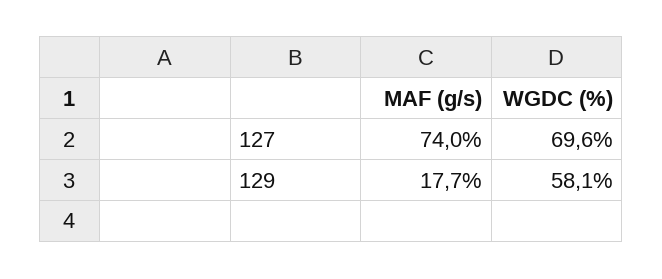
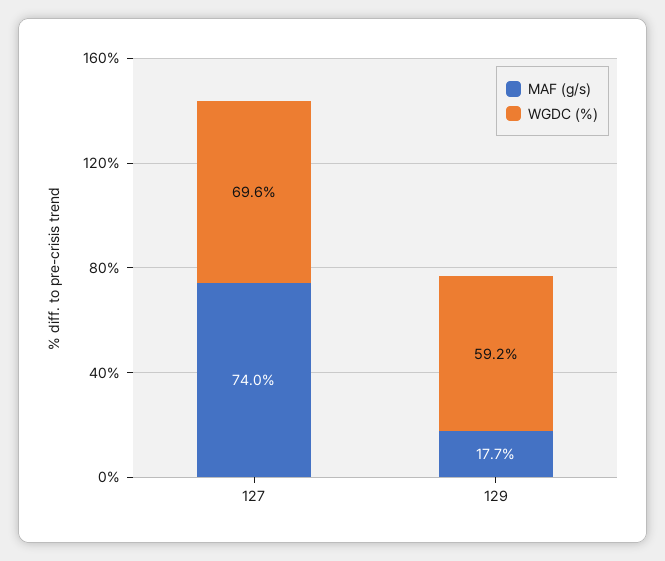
  {
    "MAF (g/s)": {
      "127": 74,
      "129": 17.7
    },
    "WGDC (%)": {
      "127": 69.6,
-     "129": 58.1
+     "129": 59.2
    }
  }

